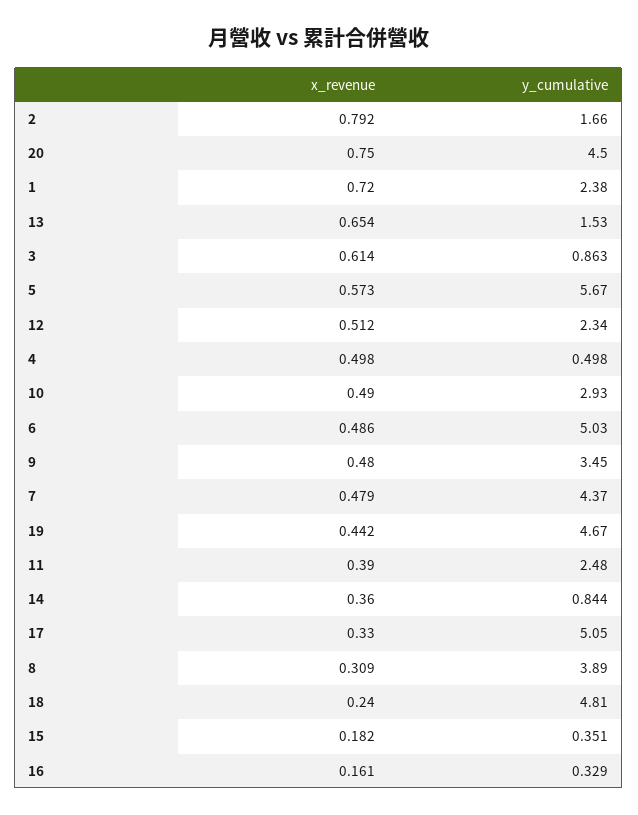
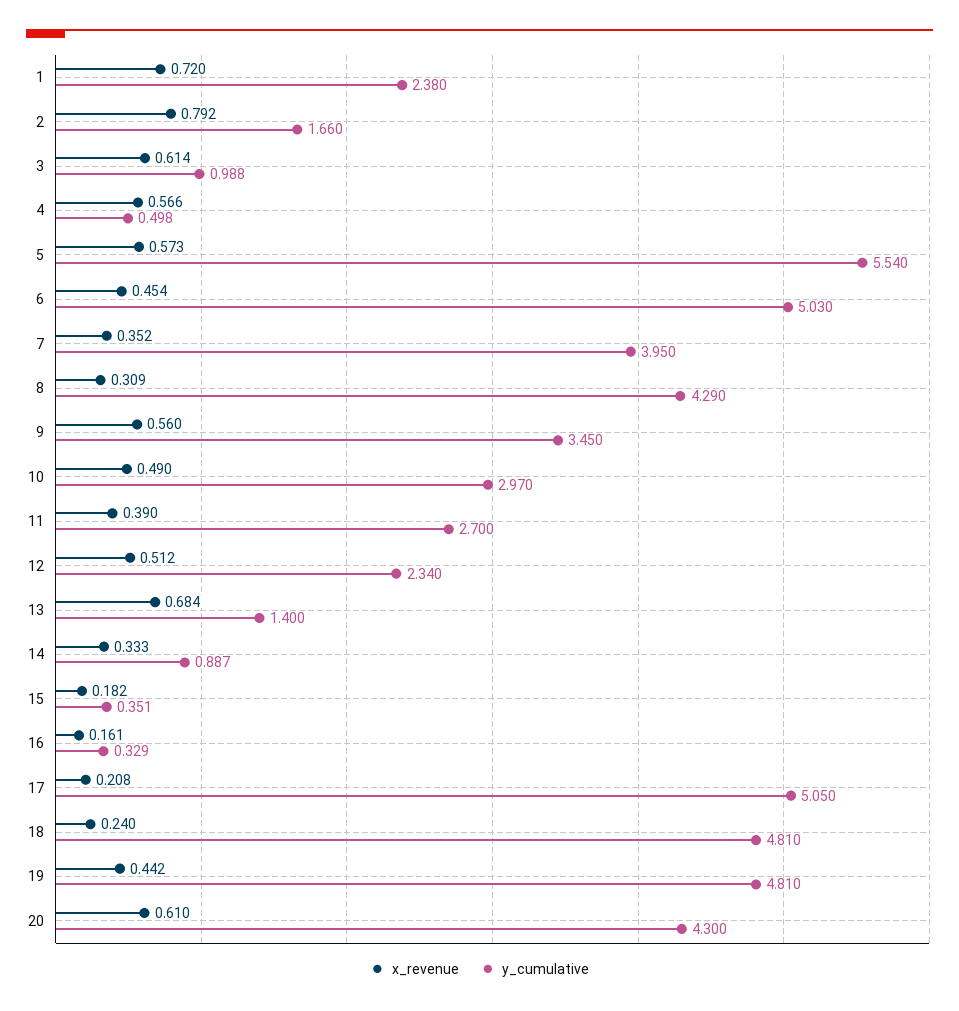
  {
    "x_revenue": {
      "2": 0.792,
-     "20": 0.75,
+     "20": 0.61,
      "1": 0.72,
-     "13": 0.654,
+     "13": 0.684,
      "3": 0.614,
      "5": 0.573,
      "12": 0.512,
-     "4": 0.498,
+     "4": 0.566,
      "10": 0.49,
-     "6": 0.486,
+     "6": 0.454,
-     "9": 0.48,
+     "9": 0.56,
-     "7": 0.479,
+     "7": 0.352,
      "19": 0.442,
      "11": 0.39,
-     "14": 0.36,
+     "14": 0.333,
-     "17": 0.33,
+     "17": 0.208,
      "8": 0.309,
      "18": 0.24,
      "15": 0.182,
      "16": 0.161
    },
    "y_cumulative": {
      "2": 1.66,
-     "20": 4.5,
+     "20": 4.3,
      "1": 2.38,
-     "13": 1.53,
+     "13": 1.4,
-     "3": 0.863,
+     "3": 0.988,
-     "5": 5.67,
+     "5": 5.54,
      "12": 2.34,
      "4": 0.498,
-     "10": 2.93,
+     "10": 2.97,
      "6": 5.03,
      "9": 3.45,
-     "7": 4.37,
+     "7": 3.95,
-     "19": 4.67,
+     "19": 4.81,
-     "11": 2.48,
+     "11": 2.7,
-     "14": 0.844,
+     "14": 0.887,
      "17": 5.05,
-     "8": 3.89,
+     "8": 4.29,
      "18": 4.81,
      "15": 0.351,
      "16": 0.329
    }
  }

